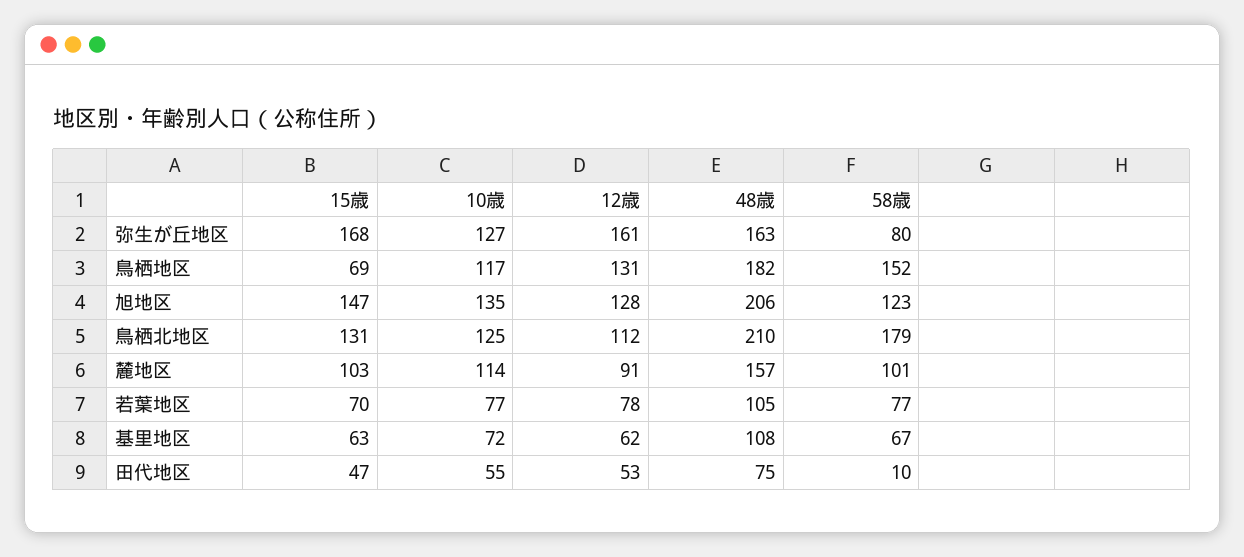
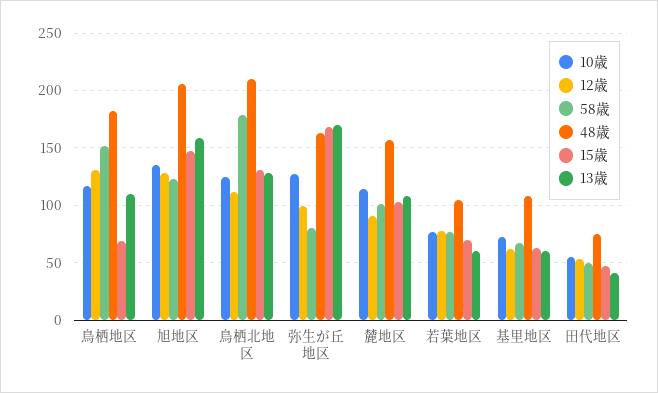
  {
    "15歳": {
      "弥生が丘地区": 168,
      "鳥栖地区": 69,
      "旭地区": 147,
      "鳥栖北地区": 131,
      "麓地区": 103,
      "若葉地区": 70,
      "基里地区": 63,
      "田代地区": 47
    },
    "10歳": {
      "弥生が丘地区": 127,
      "鳥栖地区": 117,
      "旭地区": 135,
      "鳥栖北地区": 125,
      "麓地区": 114,
      "若葉地区": 77,
      "基里地区": 72,
      "田代地区": 55
    },
    "12歳": {
-     "弥生が丘地区": 161,
+     "弥生が丘地区": 100,
      "鳥栖地区": 131,
      "旭地区": 128,
      "鳥栖北地区": 112,
      "麓地区": 91,
      "若葉地区": 78,
      "基里地区": 62,
      "田代地区": 53
    },
    "48歳": {
      "弥生が丘地区": 163,
      "鳥栖地区": 182,
      "旭地区": 206,
      "鳥栖北地区": 210,
      "麓地区": 157,
      "若葉地区": 105,
      "基里地区": 108,
      "田代地区": 75
    },
    "58歳": {
      "弥生が丘地区": 80,
      "鳥栖地区": 152,
      "旭地区": 123,
      "鳥栖北地区": 179,
      "麓地区": 101,
      "若葉地区": 77,
      "基里地区": 67,
-     "田代地区": 10
+     "田代地区": 50
-   }
+   },
+   "13歳": {
+     "鳥栖地区": 110,
+     "旭地区": 160,
+     "鳥栖北地区": 130,
+     "弥生が丘地区": 170,
+     "麓地区": 110,
+     "若葉地区": 60,
+     "基里地区": 60,
+     "田代地区": 40
+   }
  }

